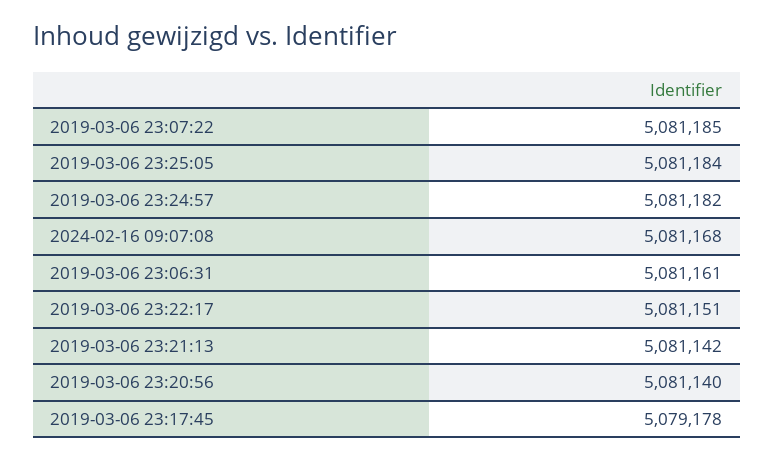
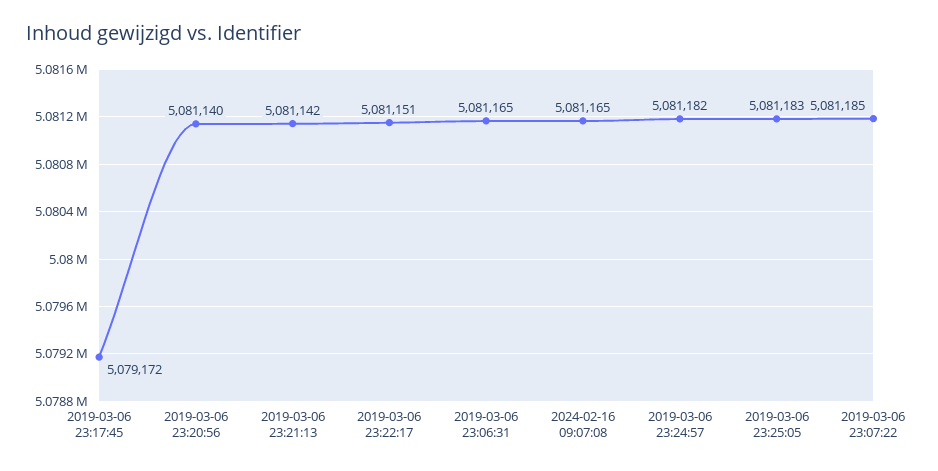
  {
    "2019-03-06 23:07:22": 5081185,
-   "2019-03-06 23:25:05": 5081184,
+   "2019-03-06 23:25:05": 5081183,
    "2019-03-06 23:24:57": 5081182,
-   "2024-02-16 09:07:08": 5081168,
+   "2024-02-16 09:07:08": 5081165,
-   "2019-03-06 23:06:31": 5081161,
+   "2019-03-06 23:06:31": 5081165,
    "2019-03-06 23:22:17": 5081151,
    "2019-03-06 23:21:13": 5081142,
    "2019-03-06 23:20:56": 5081140,
-   "2019-03-06 23:17:45": 5079178
+   "2019-03-06 23:17:45": 5079172
  }

